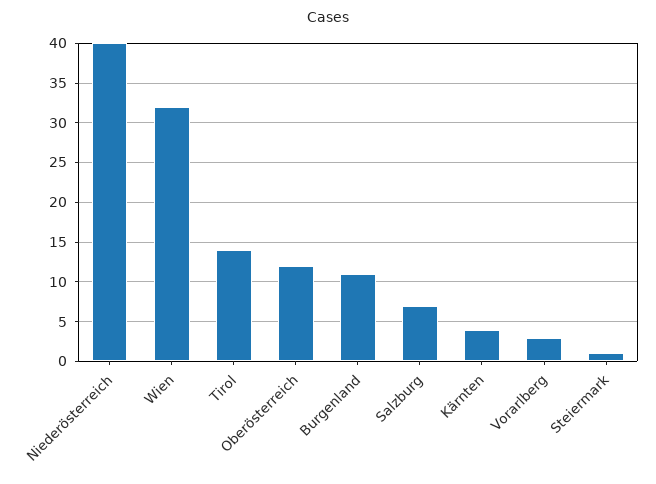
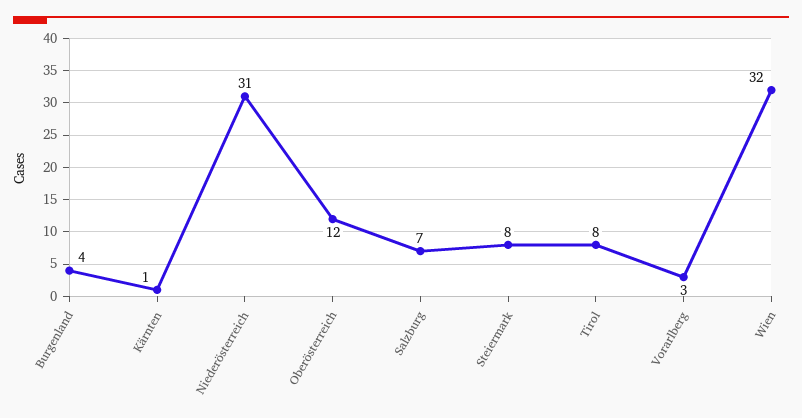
  {
-   "Niederösterreich": 40,
+   "Niederösterreich": 31,
    "Wien": 32,
-   "Tirol": 14,
+   "Tirol": 8,
    "Oberösterreich": 12,
-   "Burgenland": 11,
+   "Burgenland": 4,
    "Salzburg": 7,
-   "Kärnten": 4,
+   "Kärnten": 1,
    "Vorarlberg": 3,
-   "Steiermark": 1
+   "Steiermark": 8
  }

